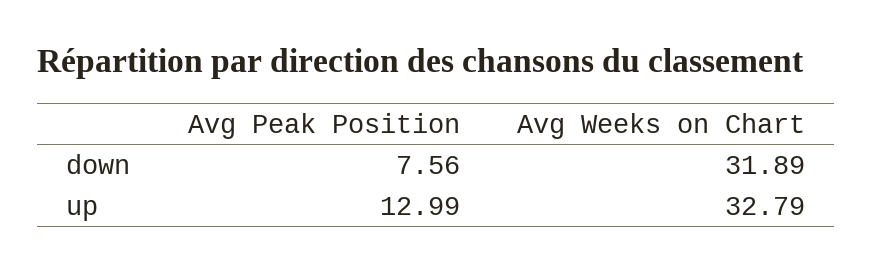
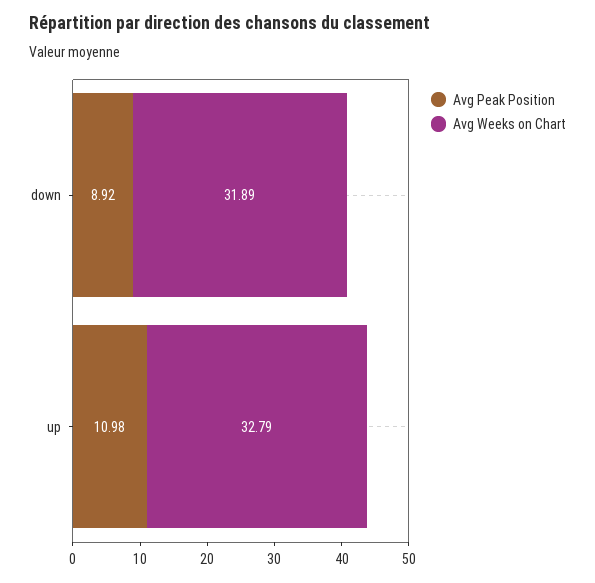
  {
    "Avg Peak Position": {
-     "down": 7.56,
+     "down": 8.92,
-     "up": 12.99
+     "up": 10.98
    },
    "Avg Weeks on Chart": {
      "down": 31.89,
      "up": 32.79
    }
  }

